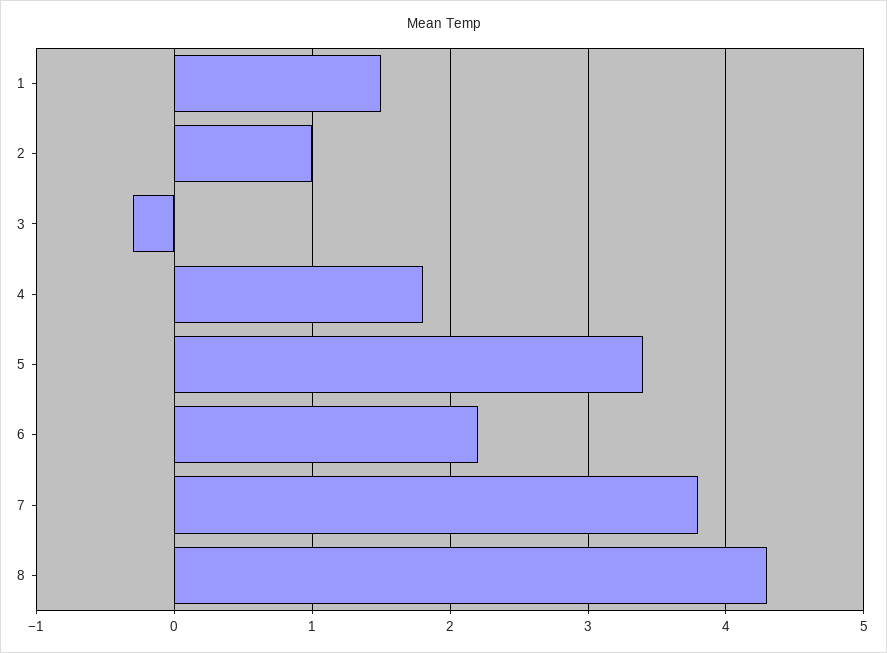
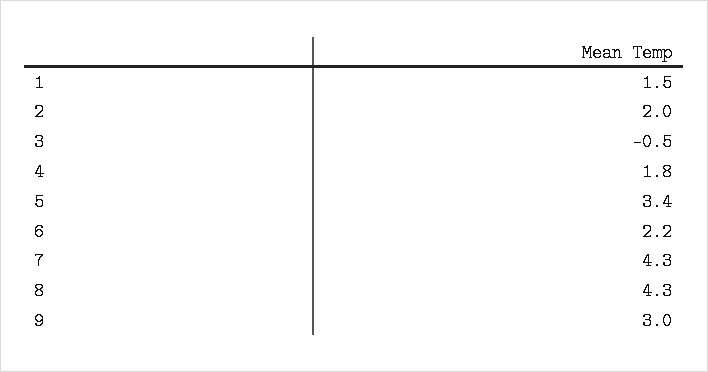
  {
    "1": 1.5,
-   "2": 1,
+   "2": 2,
-   "3": -0.3,
+   "3": -0.5,
    "4": 1.8,
    "5": 3.4,
    "6": 2.2,
-   "7": 3.8,
+   "7": 4.3,
-   "8": 4.3
+   "8": 4.3,
+   "9": 3
  }

